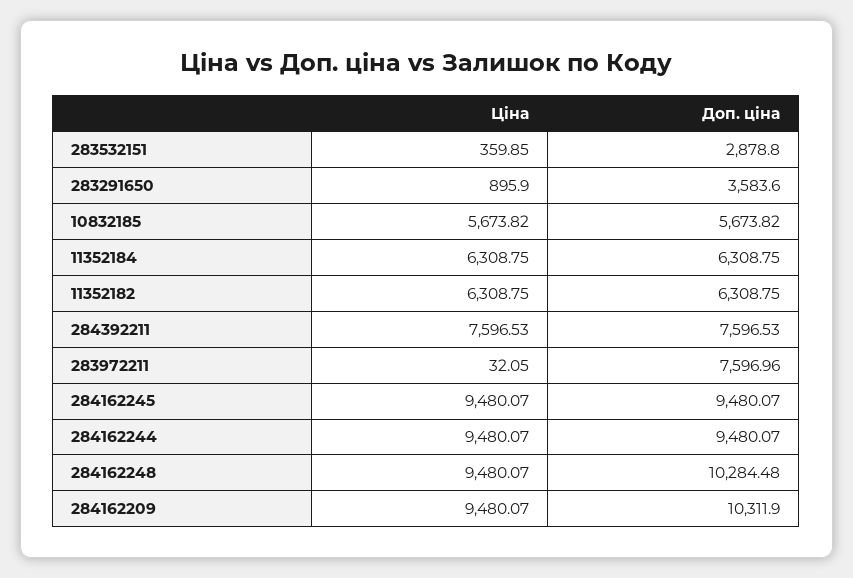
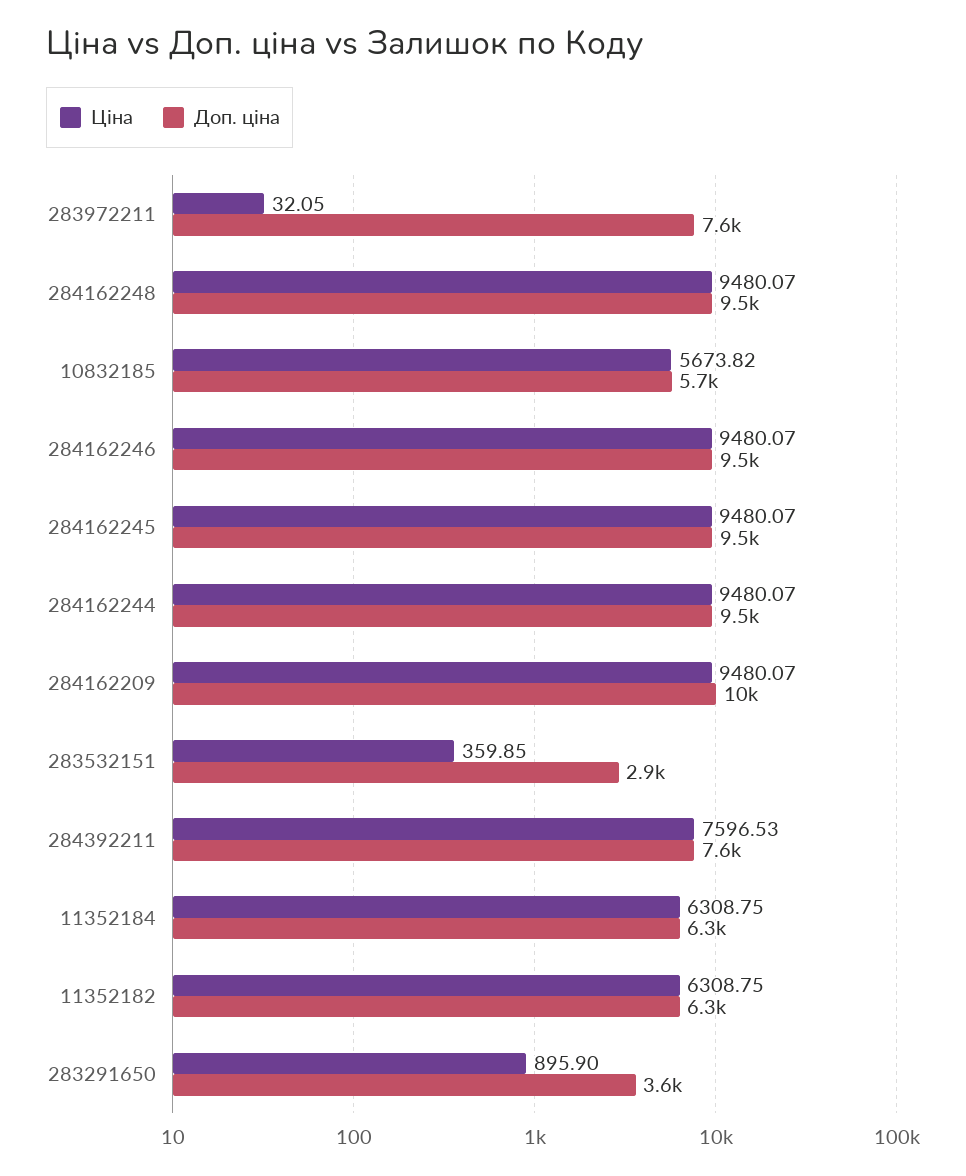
  {
    "Ціна": {
      "283532151": 359.85,
      "283291650": 895.9,
      "10832185": 5673.82,
      "11352184": 6308.75,
      "11352182": 6308.75,
      "284392211": 7596.53,
      "283972211": 32.05,
      "284162245": 9480.07,
      "284162244": 9480.07,
      "284162248": 9480.07,
-     "284162209": 9480.07
+     "284162209": 9480.07,
+     "284162246": 9480.07
    },
    "Доп. ціна": {
      "283532151": 2878.8,
      "283291650": 3583.6,
      "10832185": 5673.82,
      "11352184": 6308.75,
      "11352182": 6308.75,
      "284392211": 7596.53,
      "283972211": 7596.96,
      "284162245": 9480.07,
      "284162244": 9480.07,
-     "284162248": 10284.48,
+     "284162248": 9500,
-     "284162209": 10311.9
+     "284162209": 10311.9,
+     "284162246": 9500
    }
  }

